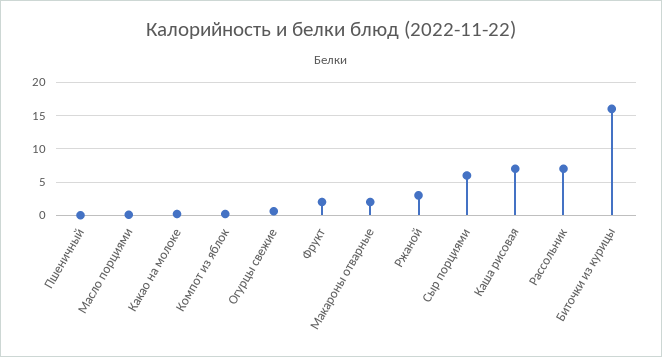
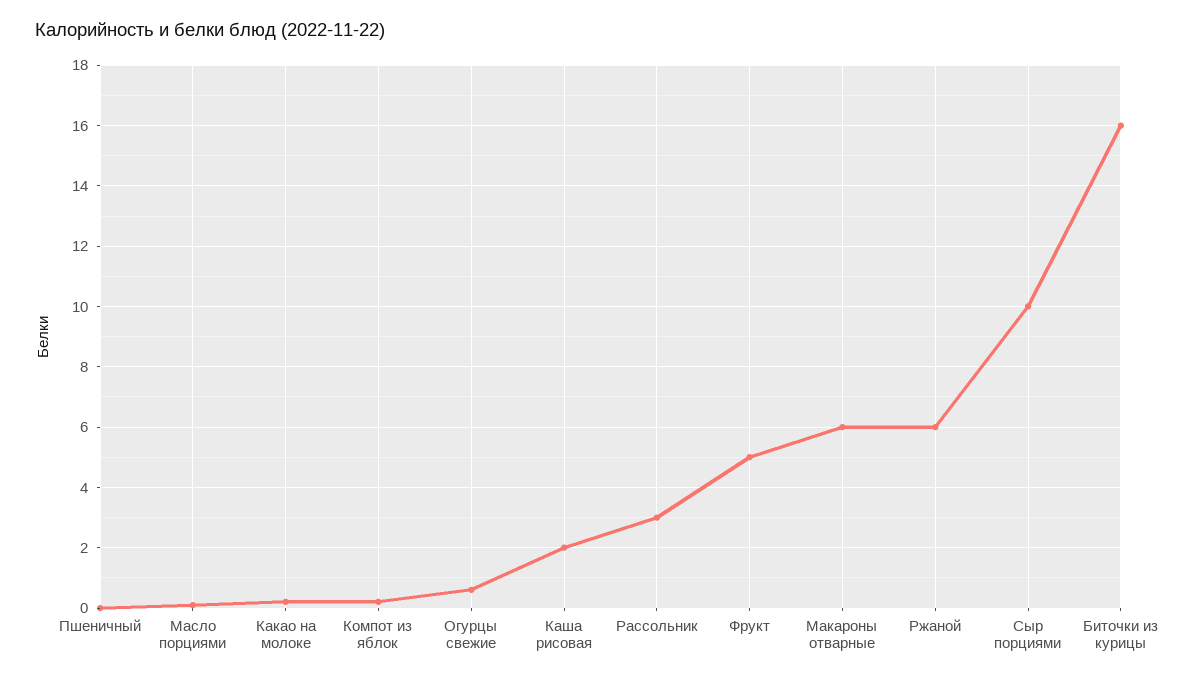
  {
    "Пшеничный": 0,
    "Масло порциями": 0,
    "Какао на молоке": 0,
    "Компот из яблок": 0,
    "Огурцы свежие": 0.5,
-   "Фрукт": 2,
+   "Фрукт": 5,
-   "Макароны отварные": 2,
+   "Макароны отварные": 6,
-   "Ржаной": 3,
+   "Ржаной": 6,
-   "Сыр порциями": 6,
+   "Сыр порциями": 10,
-   "Каша рисовая": 7,
+   "Каша рисовая": 2,
-   "Рассольник": 7,
+   "Рассольник": 3,
    "Биточки из курицы": 16
  }

